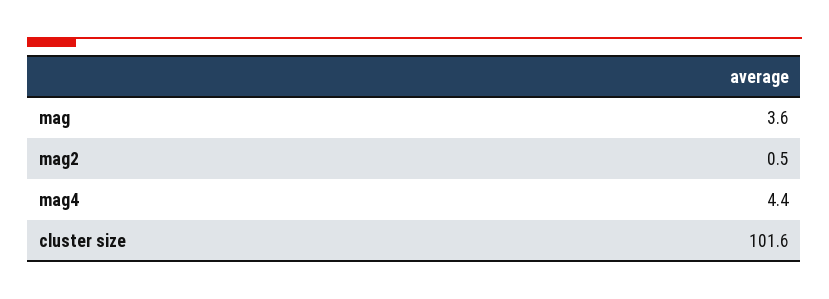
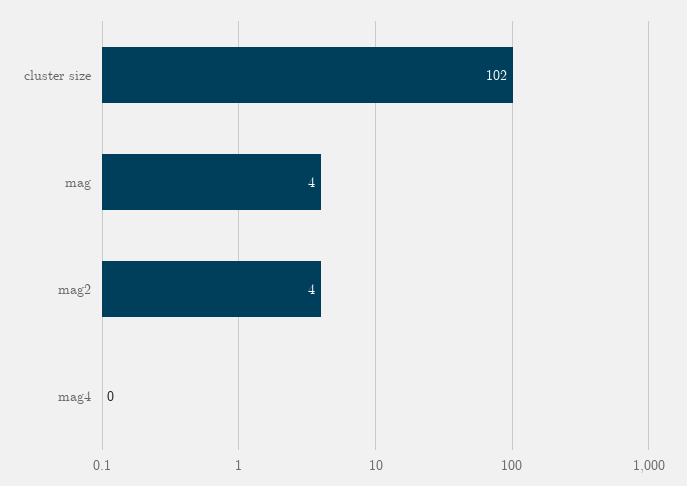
  {
    "mag": 3.6,
-   "mag2": 0.5,
+   "mag2": 4,
-   "mag4": 4.4,
+   "mag4": 0,
    "cluster size": 101.6
  }

